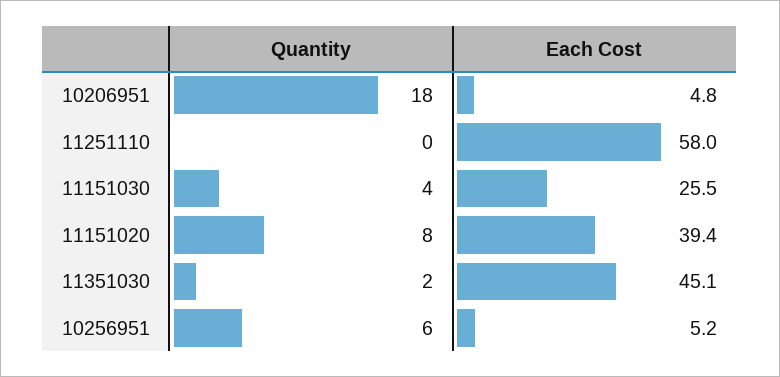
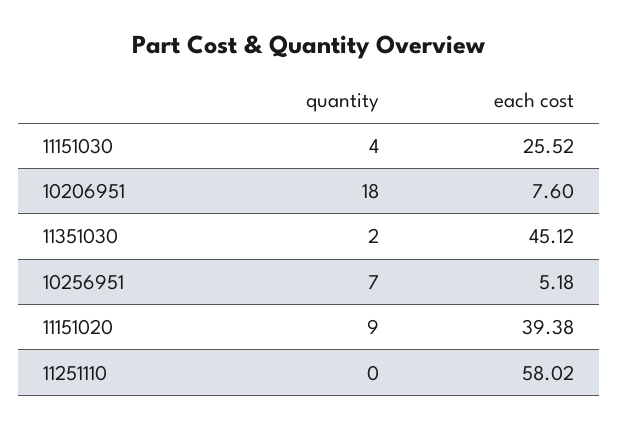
  {
    "Quantity": {
      "10206951": 18,
      "11251110": 0,
      "11151030": 4,
-     "11151020": 8,
+     "11151020": 9,
      "11351030": 2,
-     "10256951": 6
+     "10256951": 7
    },
    "Each Cost": {
-     "10206951": 4.8,
+     "10206951": 7.6,
      "11251110": 58.02,
      "11151030": 25.52,
      "11151020": 39.38,
      "11351030": 45.12,
      "10256951": 5.18
    }
  }

